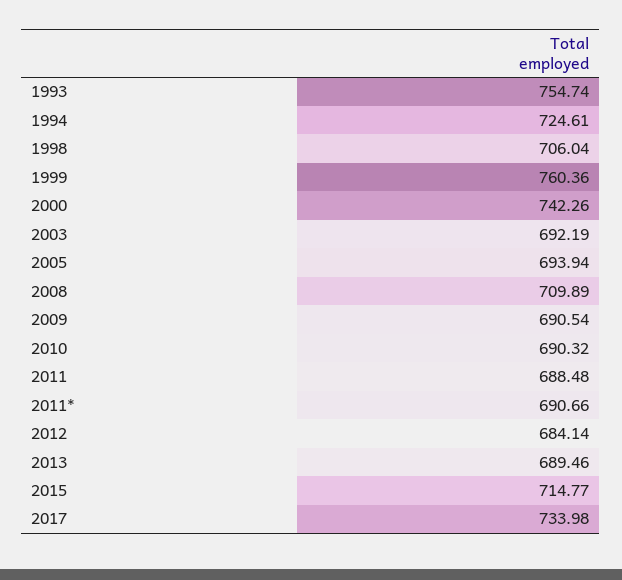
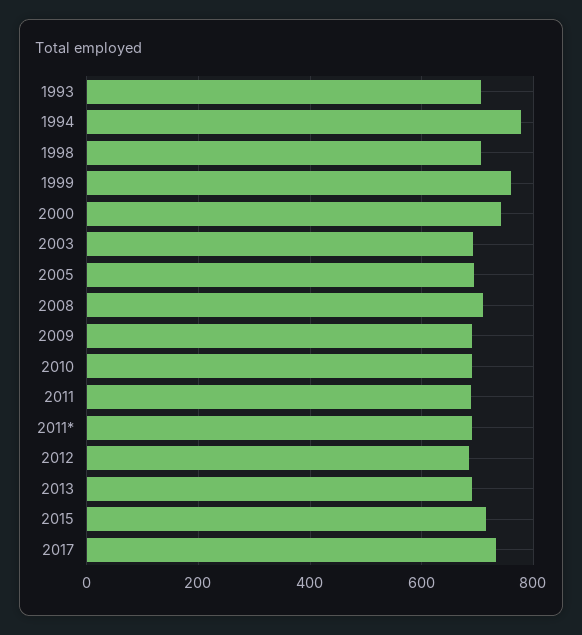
  {
-   "1993": 754.74,
+   "1993": 700,
-   "1994": 724.61,
+   "1994": 780,
    "1998": 706.04,
    "1999": 760.36,
    "2000": 742.26,
    "2003": 692.19,
    "2005": 693.94,
    "2008": 709.89,
    "2009": 690.54,
    "2010": 690.32,
    "2011": 688.48,
    "2011*": 690.66,
    "2012": 684.14,
    "2013": 689.46,
    "2015": 714.77,
    "2017": 733.98
  }

